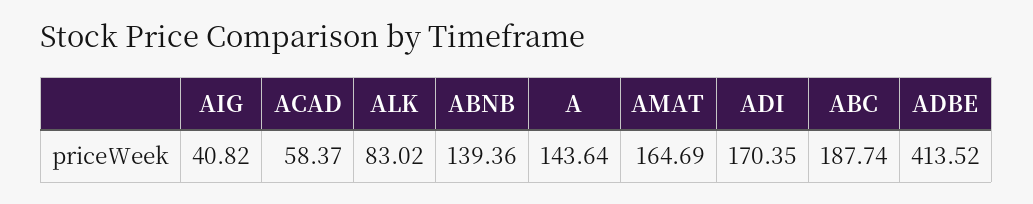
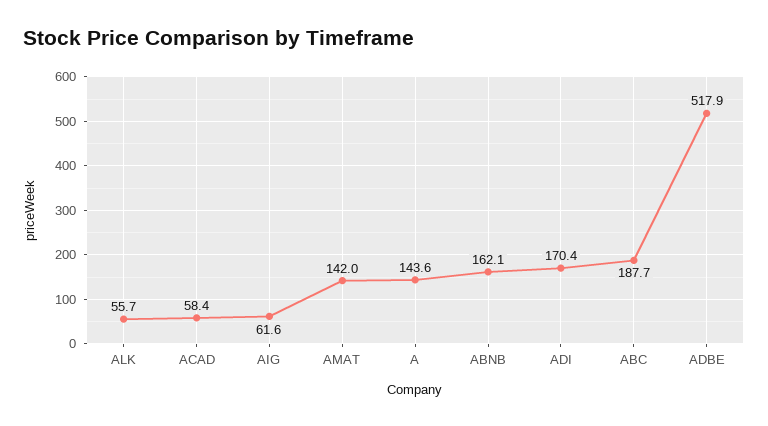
  {
-   "AIG": 40.82,
+   "AIG": 61.6,
    "ACAD": 58.37,
-   "ALK": 83.02,
+   "ALK": 55.7,
-   "ABNB": 139.36,
+   "ABNB": 162.1,
    "A": 143.64,
-   "AMAT": 164.69,
+   "AMAT": 142,
    "ADI": 170.35,
    "ABC": 187.74,
-   "ADBE": 413.52
+   "ADBE": 517.9
  }

